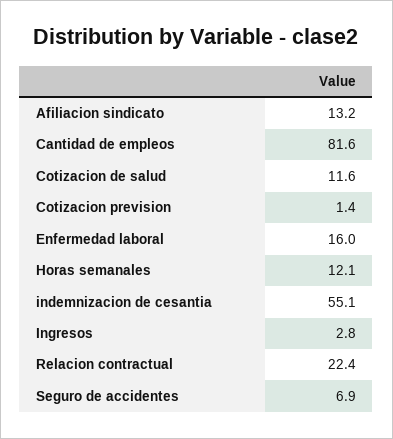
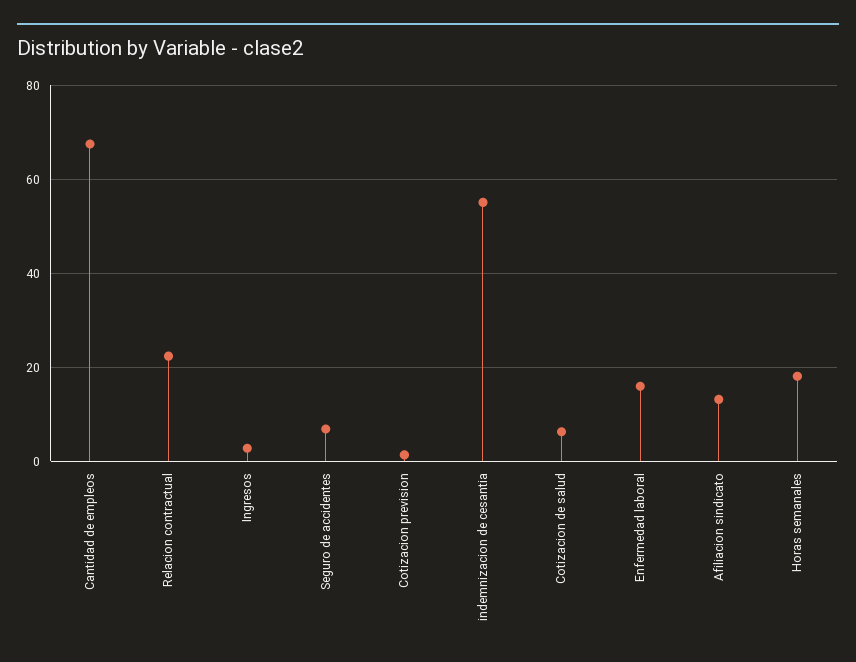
  {
    "Afiliacion sindicato": 13.2,
-   "Cantidad de empleos": 81.6,
+   "Cantidad de empleos": 68,
-   "Cotizacion de salud": 11.6,
+   "Cotizacion de salud": 6,
    "Cotizacion prevision": 1.4,
    "Enfermedad laboral": 16,
-   "Horas semanales": 12.1,
+   "Horas semanales": 18,
    "indemnizacion de cesantia": 55.1,
    "Ingresos": 2.8,
    "Relacion contractual": 22.4,
    "Seguro de accidentes": 6.9
  }

